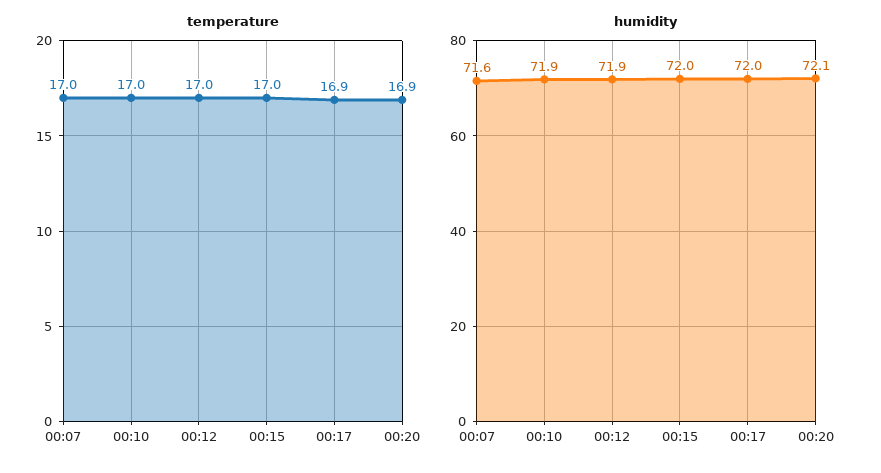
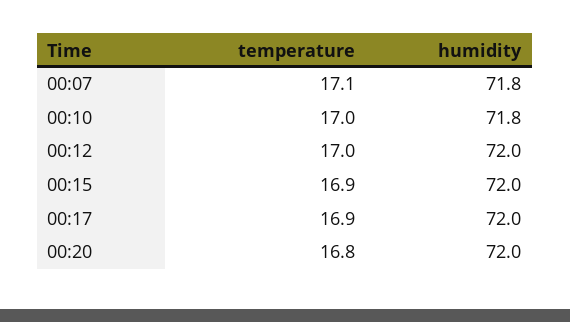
  {
    "temperature": {
-     "00:07": 17,
+     "00:07": 17.1,
      "00:10": 17,
      "00:12": 17,
-     "00:15": 17,
+     "00:15": 16.9,
      "00:17": 16.9,
-     "00:20": 16.9
+     "00:20": 16.8
    },
    "humidity": {
-     "00:07": 71.6,
+     "00:07": 71.8,
-     "00:10": 71.9,
+     "00:10": 71.8,
-     "00:12": 71.9,
+     "00:12": 72,
      "00:15": 72,
      "00:17": 72,
-     "00:20": 72.1
+     "00:20": 72
    }
  }

